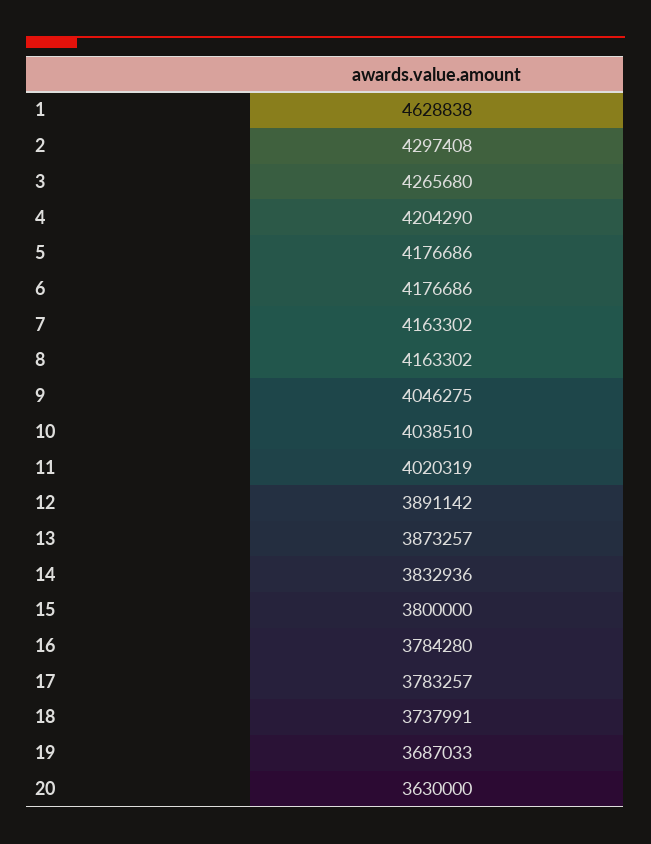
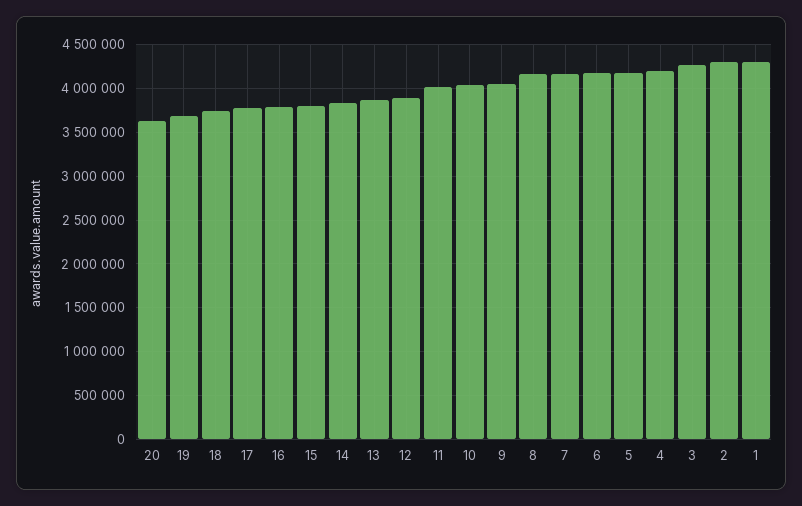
  {
-   "1": 4628838,
+   "1": 4300000,
    "2": 4297408,
    "3": 4265680,
    "4": 4204290,
    "5": 4176686,
    "6": 4176686,
    "7": 4163302,
    "8": 4163302,
    "9": 4046275,
    "10": 4038510,
    "11": 4020319,
    "12": 3891142,
    "13": 3873257,
    "14": 3832936,
    "15": 3800000,
    "16": 3784280,
    "17": 3783257,
    "18": 3737991,
    "19": 3687033,
    "20": 3630000
  }

